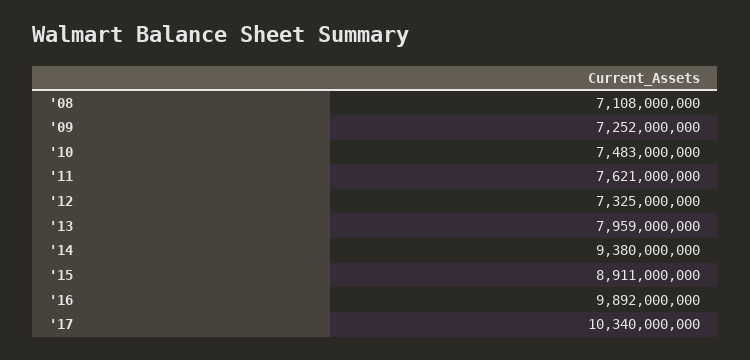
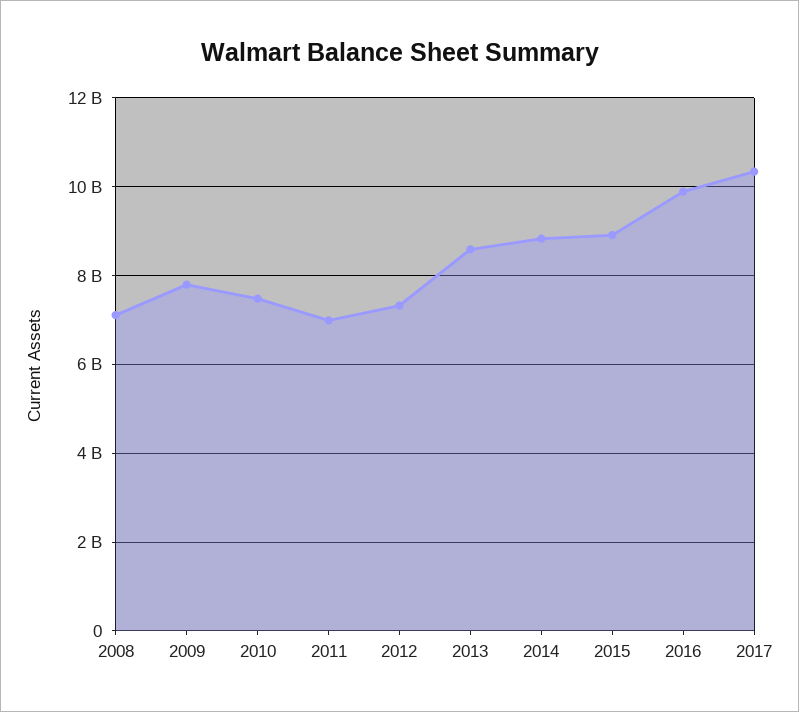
  {
    "'08": 7108000000,
-   "'09": 7252000000,
+   "'09": 7800000000,
    "'10": 7483000000,
-   "'11": 7621000000,
+   "'11": 7000000000,
    "'12": 7325000000,
-   "'13": 7959000000,
+   "'13": 8600000000,
-   "'14": 9380000000,
+   "'14": 8800000000,
    "'15": 8911000000,
    "'16": 9892000000,
    "'17": 10340000000
  }

